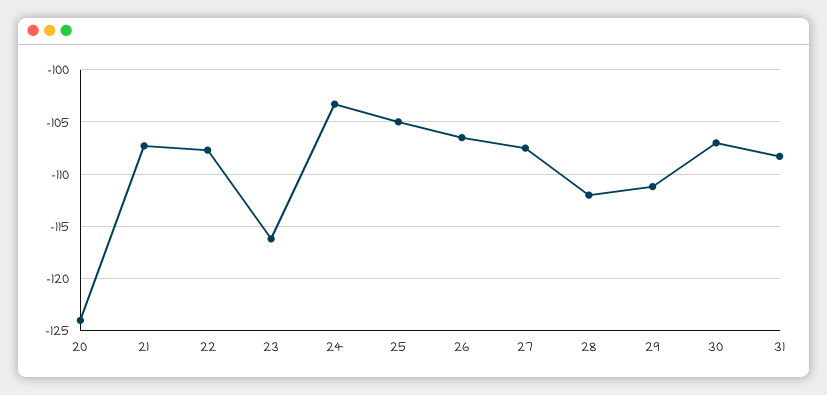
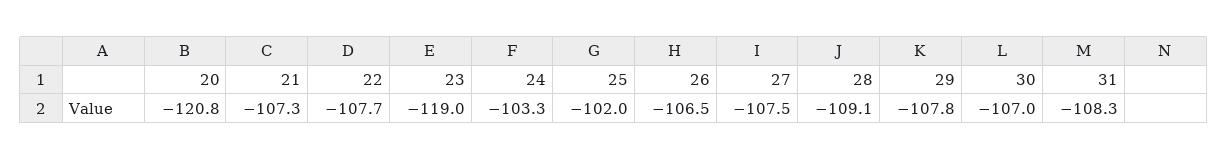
  {
-   "20": -124,
+   "20": -120.8,
    "21": -107.3,
    "22": -107.7,
-   "23": -116,
+   "23": -119,
    "24": -103.3,
-   "25": -105,
+   "25": -102,
    "26": -106.5,
    "27": -107.5,
-   "28": -112,
+   "28": -109.1,
-   "29": -111,
+   "29": -107.8,
    "30": -107,
    "31": -108.3
  }

